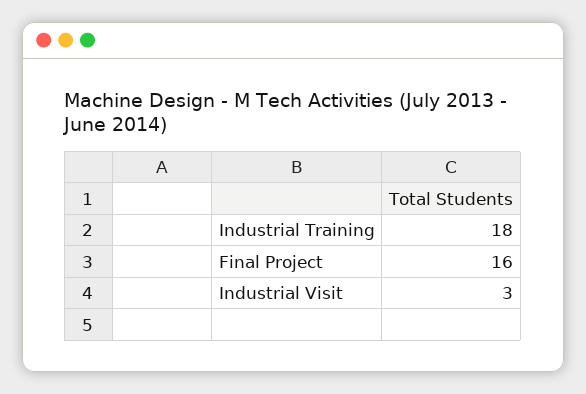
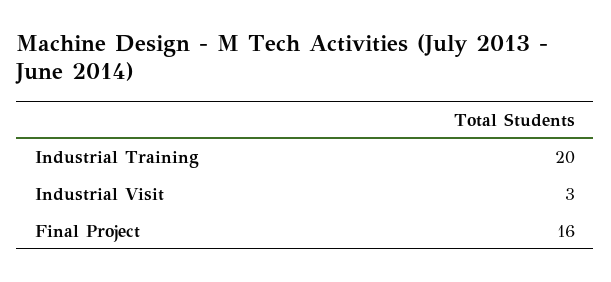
  {
-   "Industrial Training": 18,
+   "Industrial Training": 20,
    "Final Project": 16,
    "Industrial Visit": 3
  }

